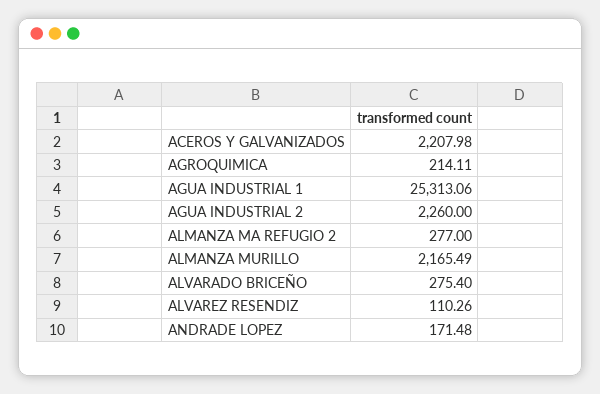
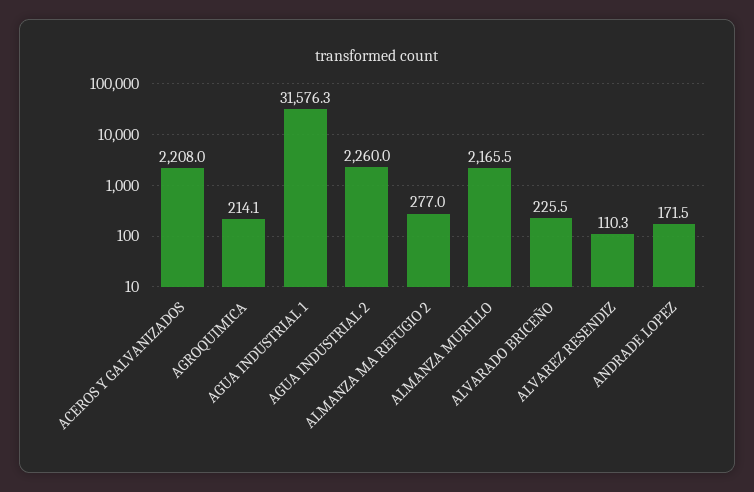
  {
    "ACEROS Y GALVANIZADOS": 2207.98,
    "AGROQUIMICA": 214.11,
-   "AGUA INDUSTRIAL 1": 25313.06,
+   "AGUA INDUSTRIAL 1": 31576.3,
    "AGUA INDUSTRIAL 2": 2260,
    "ALMANZA MA REFUGIO 2": 277,
    "ALMANZA MURILLO": 2165.49,
-   "ALVARADO BRICEÑO": 275.4,
+   "ALVARADO BRICEÑO": 225.5,
    "ALVAREZ RESENDIZ": 110.26,
    "ANDRADE LOPEZ": 171.48
  }

